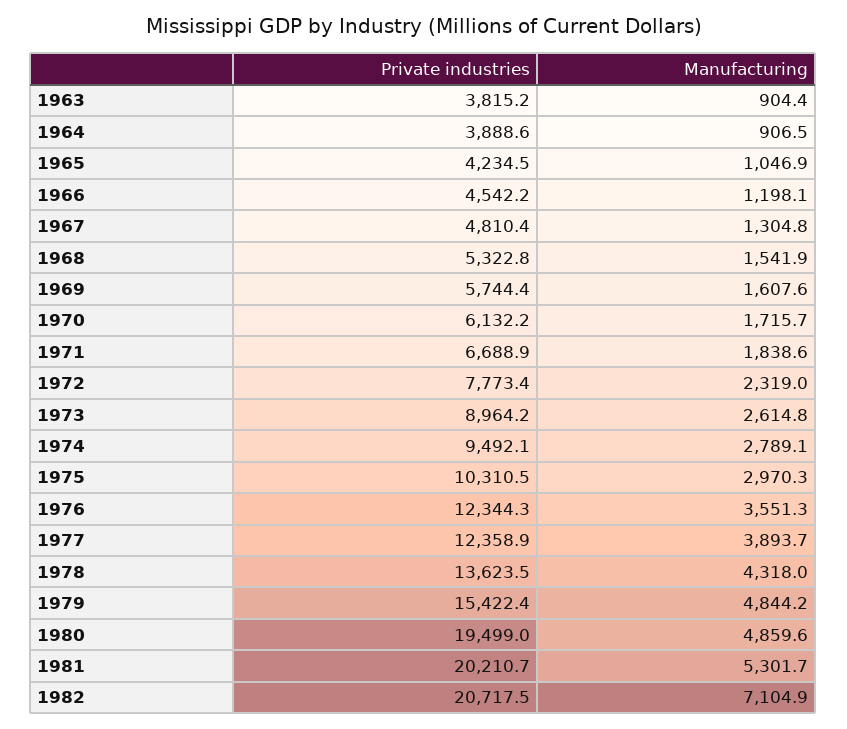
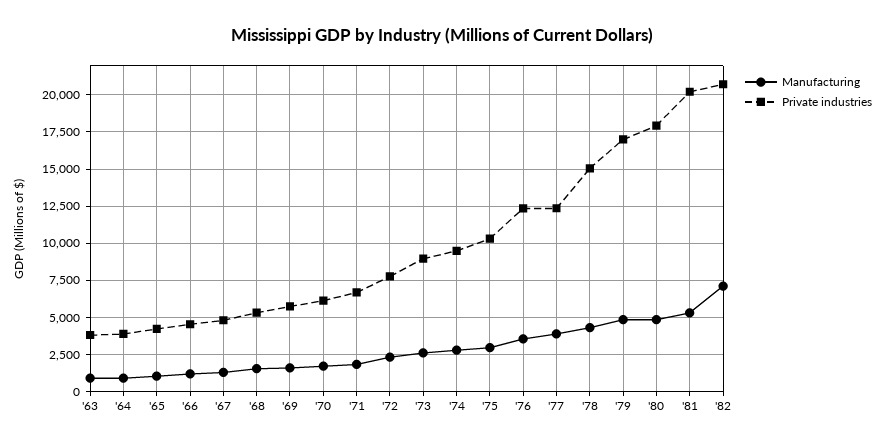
  {
    "Private industries": {
      "1963": 3815.2,
      "1964": 3888.6,
      "1965": 4234.5,
      "1966": 4542.2,
      "1967": 4810.4,
      "1968": 5322.8,
      "1969": 5744.4,
      "1970": 6132.2,
      "1971": 6688.9,
      "1972": 7773.4,
      "1973": 8964.2,
      "1974": 9492.1,
      "1975": 10310.5,
      "1976": 12344.3,
      "1977": 12358.9,
-     "1978": 13623.5,
+     "1978": 15000,
-     "1979": 15422.4,
+     "1979": 17000,
-     "1980": 19499,
+     "1980": 18000,
      "1981": 20210.7,
      "1982": 20717.5
    },
    "Manufacturing": {
      "1963": 904.4,
      "1964": 906.5,
      "1965": 1046.9,
      "1966": 1198.1,
      "1967": 1304.8,
      "1968": 1541.9,
      "1969": 1607.6,
      "1970": 1715.7,
      "1971": 1838.6,
      "1972": 2319,
      "1973": 2614.8,
      "1974": 2789.1,
      "1975": 2970.3,
      "1976": 3551.3,
      "1977": 3893.7,
      "1978": 4318,
      "1979": 4844.2,
      "1980": 4859.6,
      "1981": 5301.7,
      "1982": 7104.9
    }
  }

